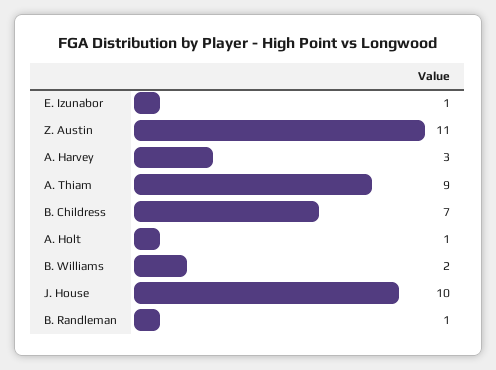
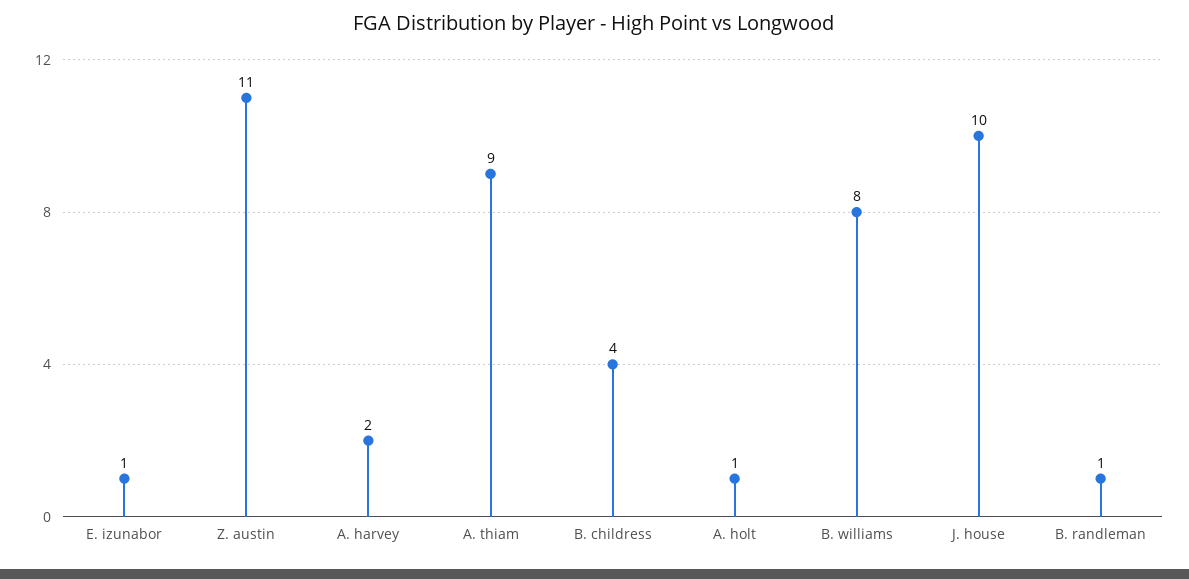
  {
    "E. Izunabor": 1,
    "Z. Austin": 11,
-   "A. Harvey": 3,
+   "A. Harvey": 2,
    "A. Thiam": 9,
-   "B. Childress": 7,
+   "B. Childress": 4,
    "A. Holt": 1,
-   "B. Williams": 2,
+   "B. Williams": 8,
    "J. House": 10,
    "B. Randleman": 1
  }

